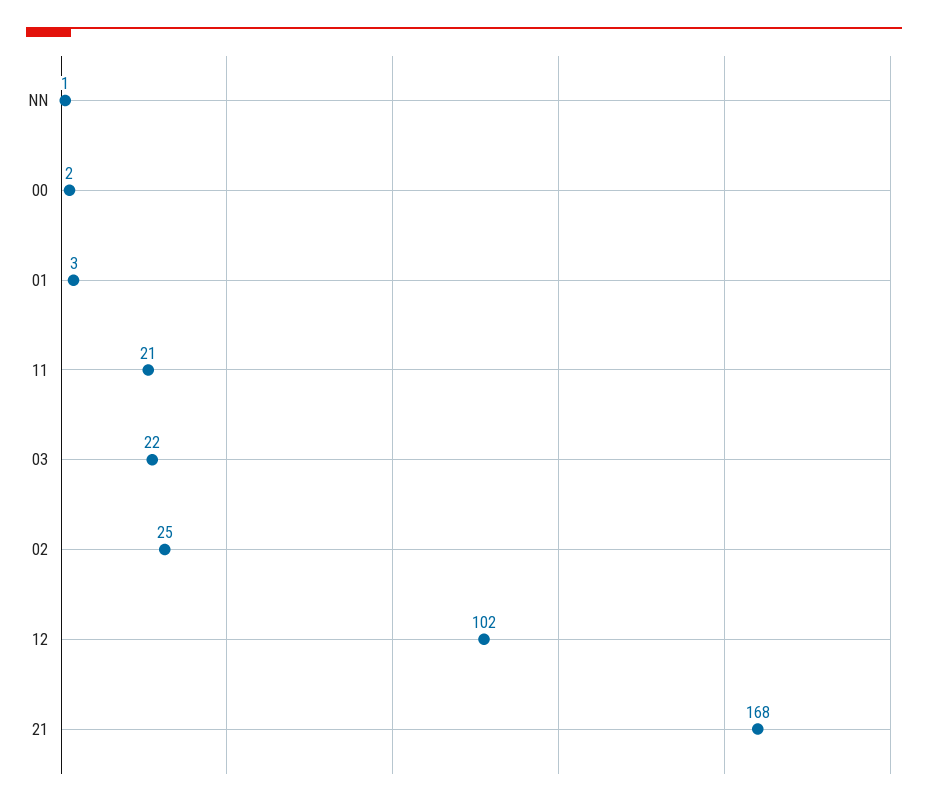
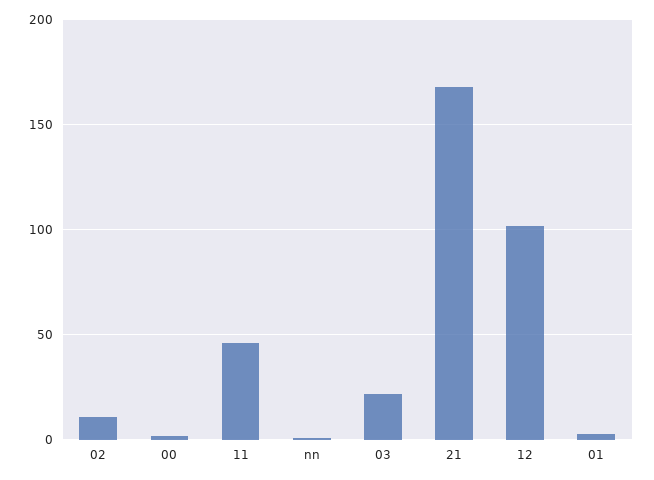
  {
    "NN": 1,
    "00": 2,
    "01": 3,
-   "11": 21,
+   "11": 45,
    "03": 22,
-   "02": 25,
+   "02": 10,
    "12": 102,
    "21": 168
  }

